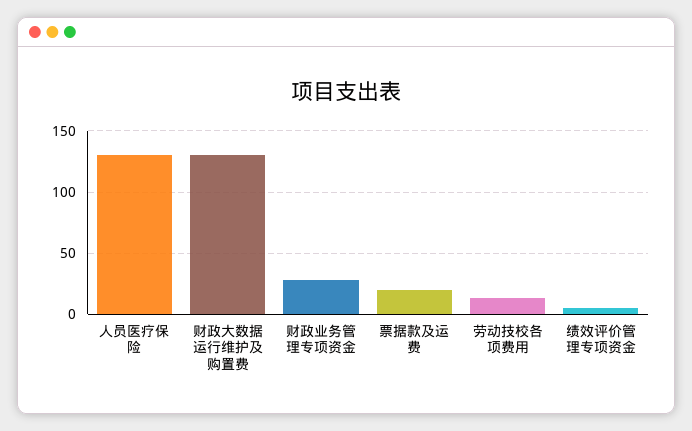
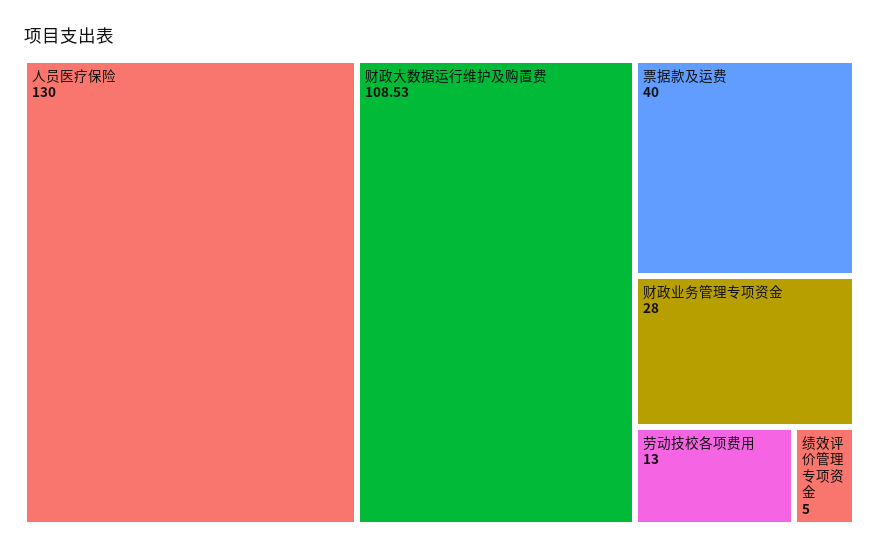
  {
    "人员医疗保险": 130,
-   "财政大数据运行维护及购置费": 130,
+   "财政大数据运行维护及购置费": 108.53,
    "财政业务管理专项资金": 28,
-   "票据款及运费": 20,
+   "票据款及运费": 40,
    "劳动技校各项费用": 13,
    "绩效评价管理专项资金": 5
  }

